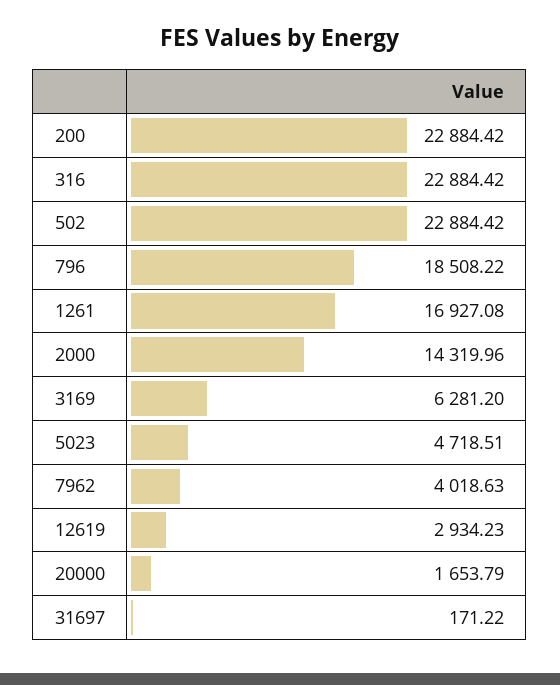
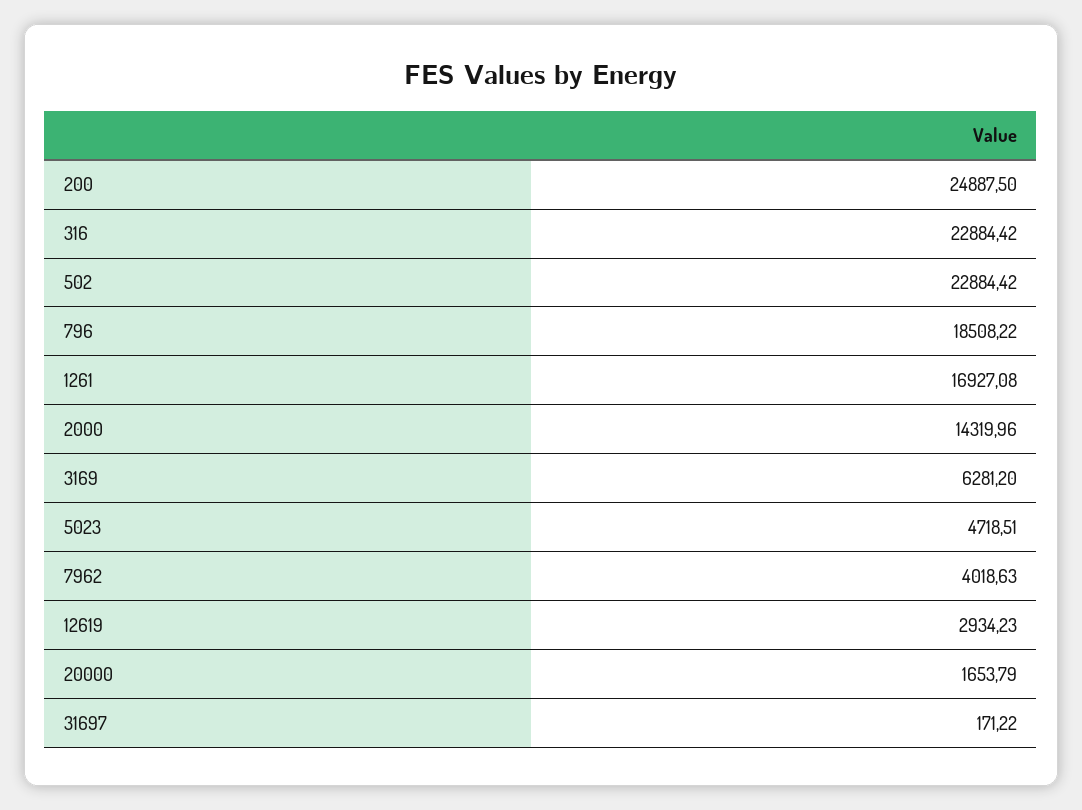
  {
-   "200": 22884.42,
+   "200": 24887.5,
    "316": 22884.42,
    "502": 22884.42,
    "796": 18508.22,
    "1261": 16927.08,
    "2000": 14319.96,
    "3169": 6281.2,
    "5023": 4718.51,
    "7962": 4018.63,
    "12619": 2934.23,
    "20000": 1653.79,
    "31697": 171.22
  }

